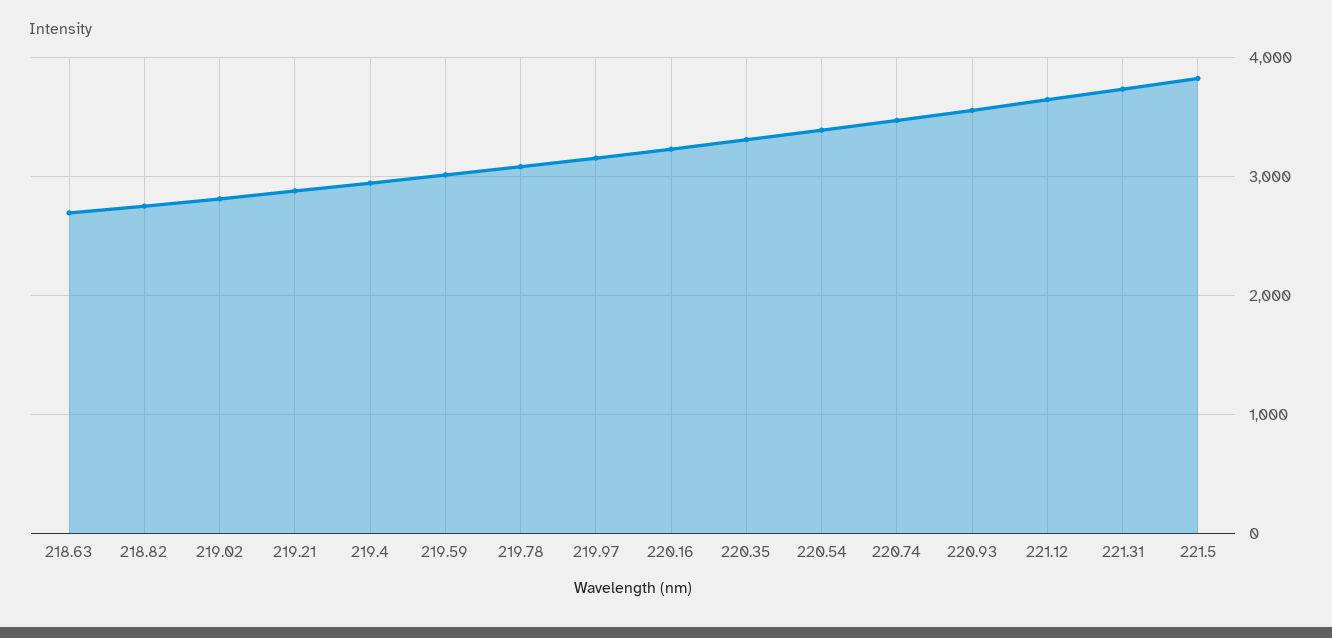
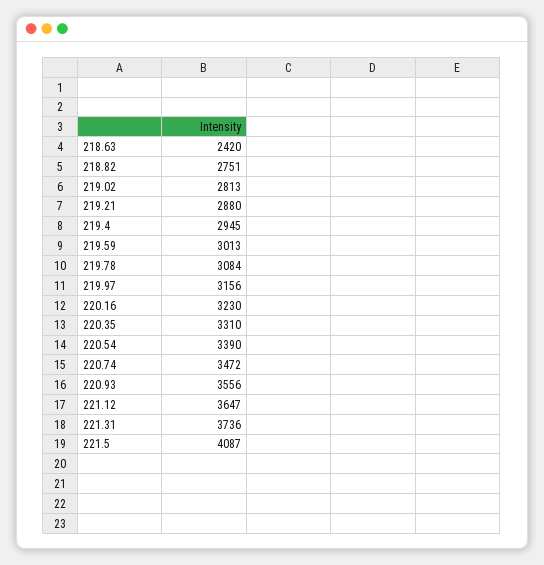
  {
-   "218.63": 2700,
+   "218.63": 2420,
    "218.82": 2751,
    "219.02": 2813,
    "219.21": 2880,
    "219.4": 2945,
    "219.59": 3013,
    "219.78": 3084,
    "219.97": 3156,
    "220.16": 3230,
    "220.35": 3310,
    "220.54": 3390,
    "220.74": 3472,
    "220.93": 3556,
    "221.12": 3647,
    "221.31": 3736,
-   "221.5": 3800
+   "221.5": 4087
  }

